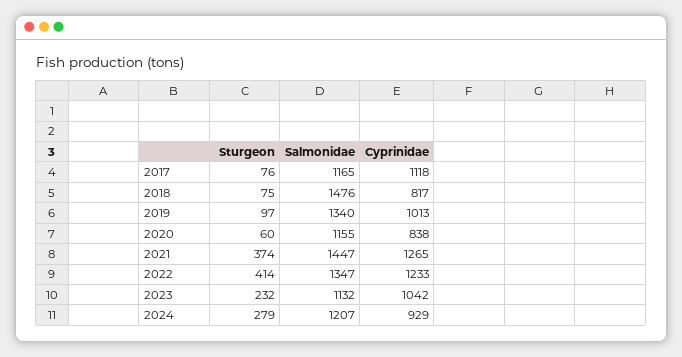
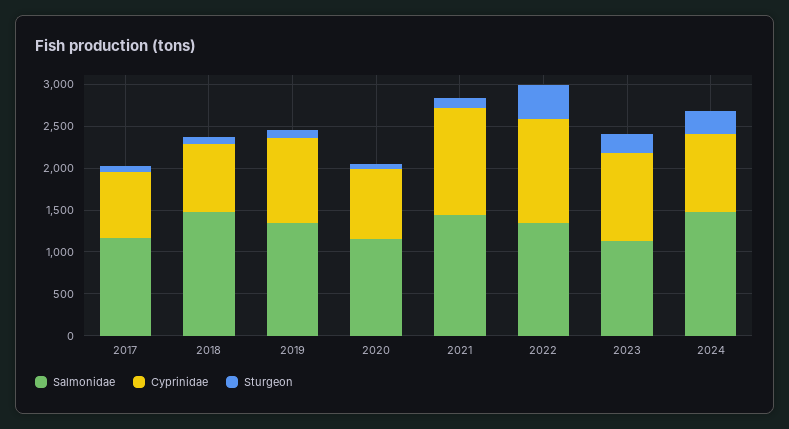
  {
    "Sturgeon": {
      "2017": 76,
      "2018": 75,
      "2019": 97,
      "2020": 60,
-     "2021": 374,
+     "2021": 100,
      "2022": 414,
      "2023": 232,
      "2024": 279
    },
    "Salmonidae": {
      "2017": 1165,
      "2018": 1476,
      "2019": 1340,
      "2020": 1155,
      "2021": 1447,
      "2022": 1347,
      "2023": 1132,
-     "2024": 1207
+     "2024": 1500
    },
    "Cyprinidae": {
-     "2017": 1118,
+     "2017": 800,
      "2018": 817,
      "2019": 1013,
      "2020": 838,
      "2021": 1265,
      "2022": 1233,
      "2023": 1042,
      "2024": 929
    }
  }

